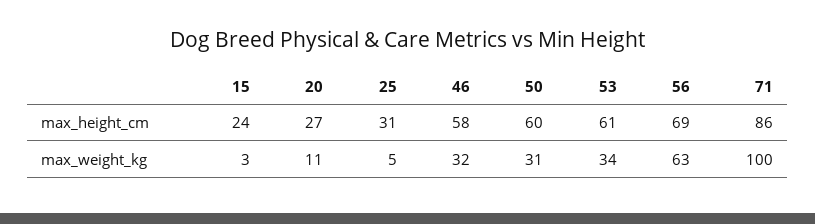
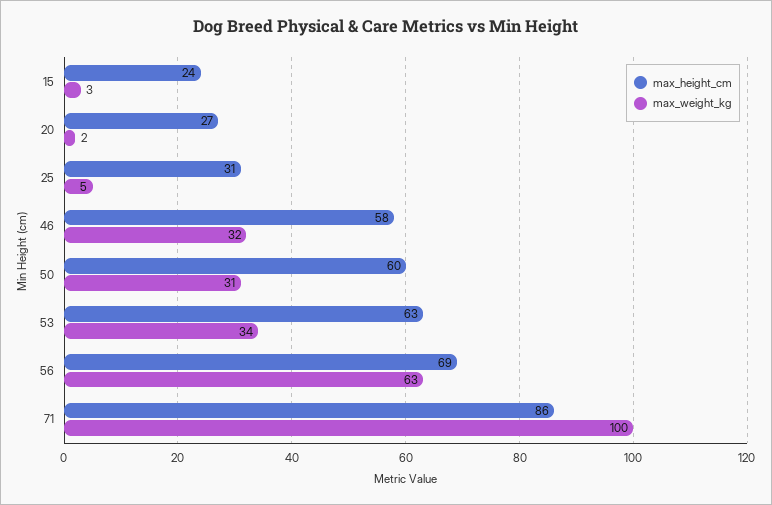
  {
    "max_height_cm": {
      "15": 24,
      "20": 27,
      "25": 31,
      "46": 58,
      "50": 60,
-     "53": 61,
+     "53": 63,
      "56": 69,
      "71": 86
    },
    "max_weight_kg": {
      "15": 3,
-     "20": 11,
+     "20": 2,
      "25": 5,
      "46": 32,
      "50": 31,
      "53": 34,
      "56": 63,
      "71": 100
    }
  }

